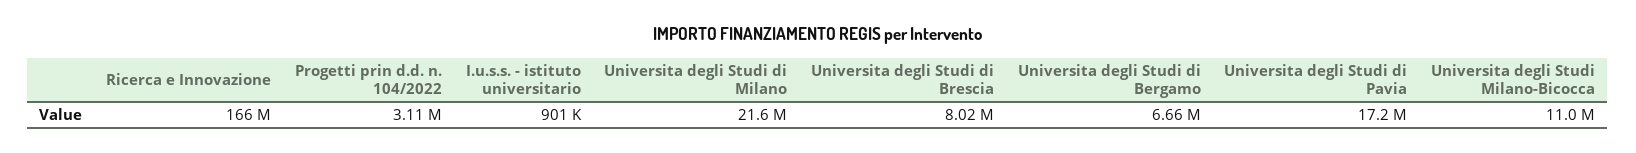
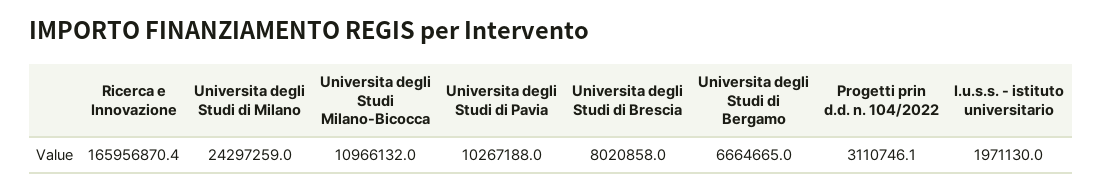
  {
    "Ricerca e Innovazione": 165956870.4,
    "Progetti prin d.d. n. 104/2022": 3110746.1,
-   "I.u.s.s. - istituto universitario": 901000,
+   "I.u.s.s. - istituto universitario": 1971130,
-   "Universita degli Studi di Milano": 21600000,
+   "Universita degli Studi di Milano": 24297259,
    "Universita degli Studi di Brescia": 8020858,
    "Universita degli Studi di Bergamo": 6664665,
-   "Universita degli Studi di Pavia": 17200000,
+   "Universita degli Studi di Pavia": 10267188,
    "Universita degli Studi Milano-Bicocca": 10966132
  }

